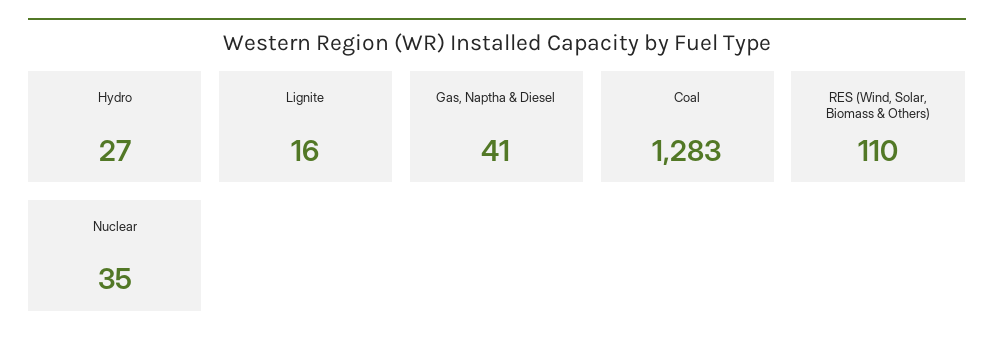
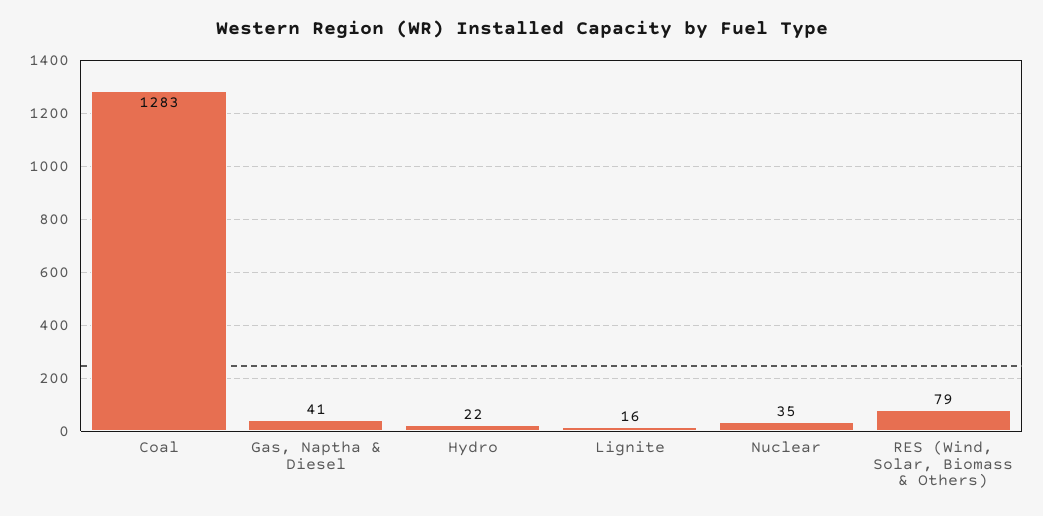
  {
-   "Hydro": 27,
+   "Hydro": 22,
    "Lignite": 16,
    "Gas, Naptha & Diesel": 41,
    "Coal": 1283,
-   "RES (Wind, Solar, Biomass & Others)": 110,
+   "RES (Wind, Solar, Biomass & Others)": 79,
    "Nuclear": 35
  }

